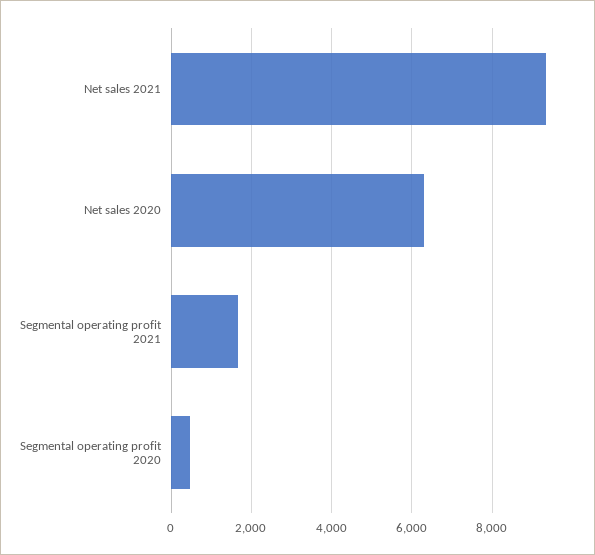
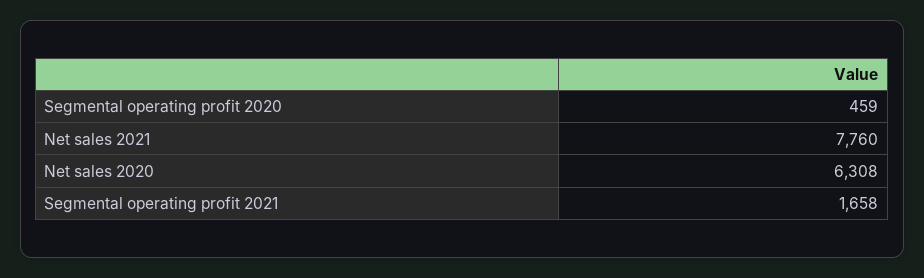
  {
-   "Net sales 2021": 9400,
+   "Net sales 2021": 7760,
    "Net sales 2020": 6308,
    "Segmental operating profit 2021": 1658,
    "Segmental operating profit 2020": 459
  }

